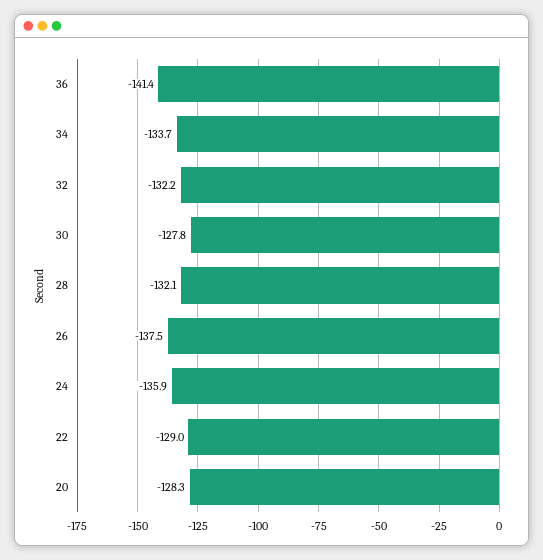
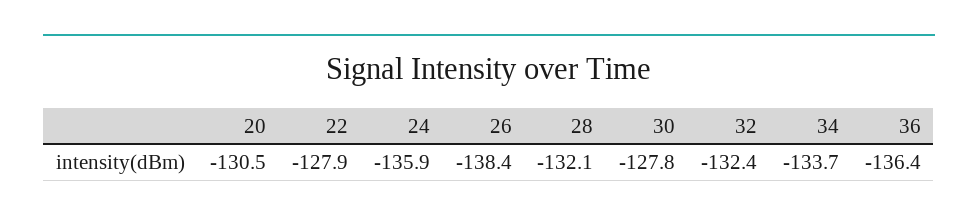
  {
-   "36": -141.4,
+   "36": -136.4,
    "34": -133.7,
-   "32": -132.2,
+   "32": -132.4,
    "30": -127.8,
    "28": -132.1,
-   "26": -137.5,
+   "26": -138.4,
    "24": -135.9,
-   "22": -129,
+   "22": -127.9,
-   "20": -128.3
+   "20": -130.5
  }

